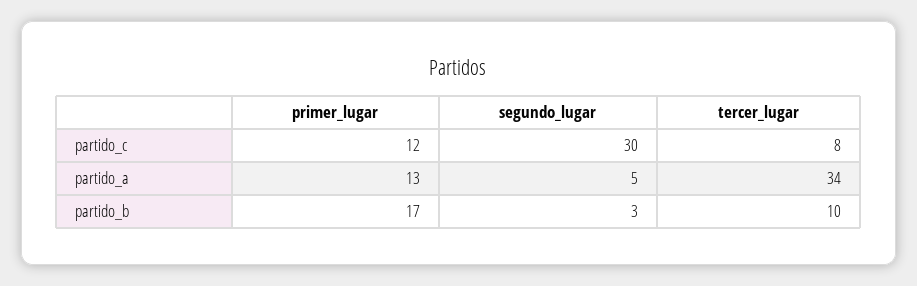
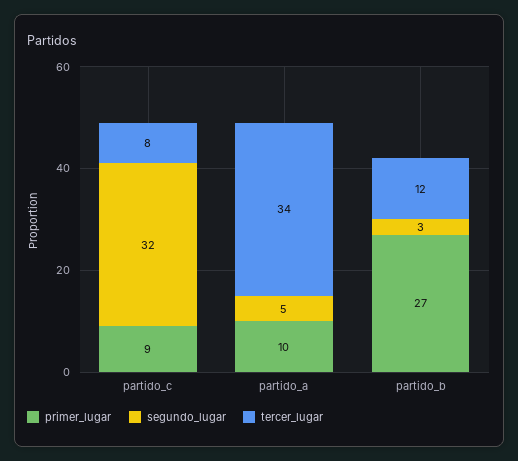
  {
    "primer_lugar": {
-     "partido_c": 12,
+     "partido_c": 9,
-     "partido_a": 13,
+     "partido_a": 10,
-     "partido_b": 17
+     "partido_b": 27
    },
    "segundo_lugar": {
-     "partido_c": 30,
+     "partido_c": 32,
      "partido_a": 5,
      "partido_b": 3
    },
    "tercer_lugar": {
      "partido_c": 8,
      "partido_a": 34,
-     "partido_b": 10
+     "partido_b": 12
    }
  }

